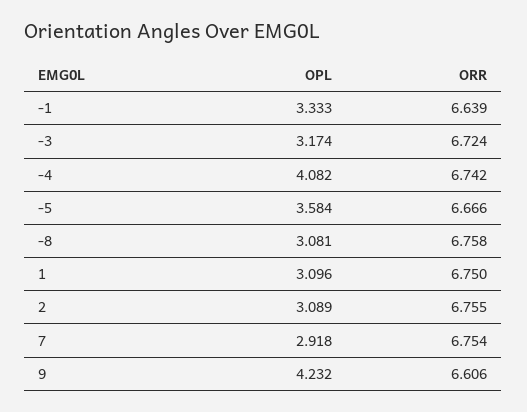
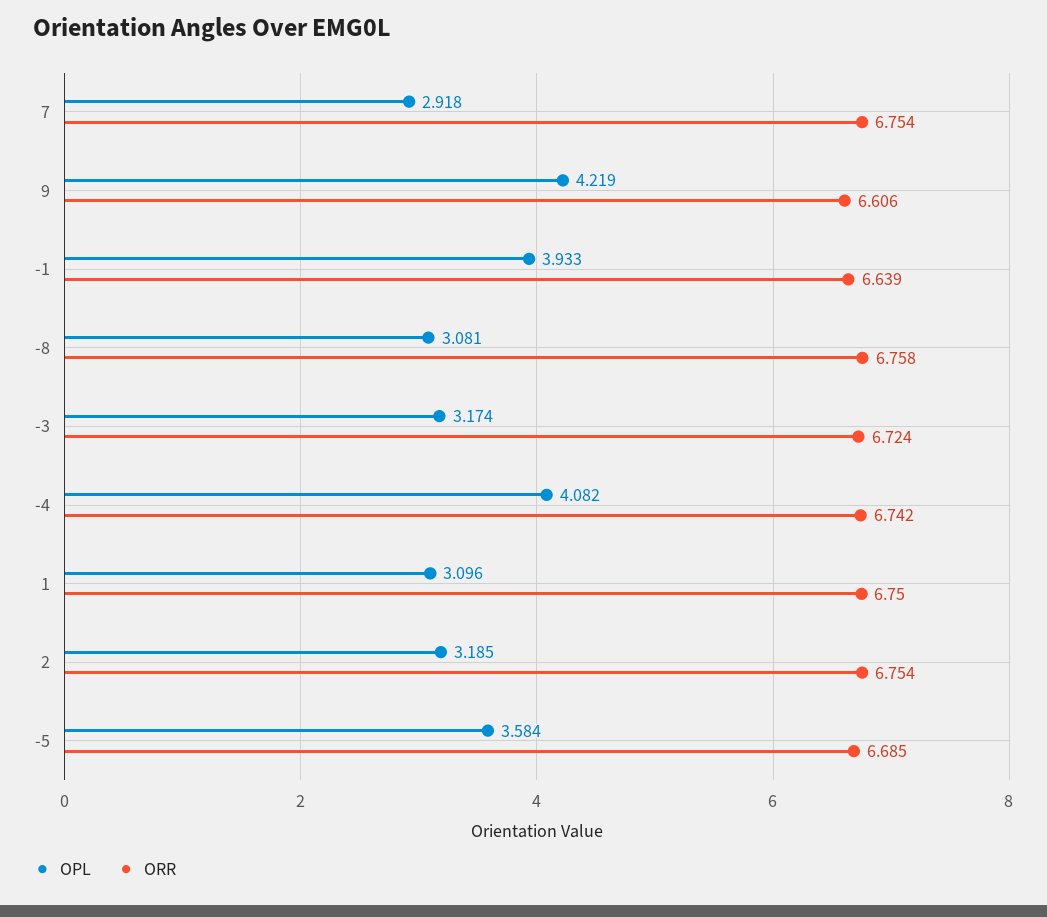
  {
    "OPL": {
-     "-1": 3.333,
+     "-1": 3.933,
      "-3": 3.174,
      "-4": 4.082,
      "-5": 3.584,
      "-8": 3.081,
      "1": 3.096,
-     "2": 3.089,
+     "2": 3.185,
      "7": 2.918,
-     "9": 4.232
+     "9": 4.219
    },
    "ORR": {
      "-1": 6.639,
      "-3": 6.724,
      "-4": 6.742,
-     "-5": 6.666,
+     "-5": 6.685,
      "-8": 6.758,
      "1": 6.75,
-     "2": 6.755,
+     "2": 6.754,
      "7": 6.754,
      "9": 6.606
    }
  }

